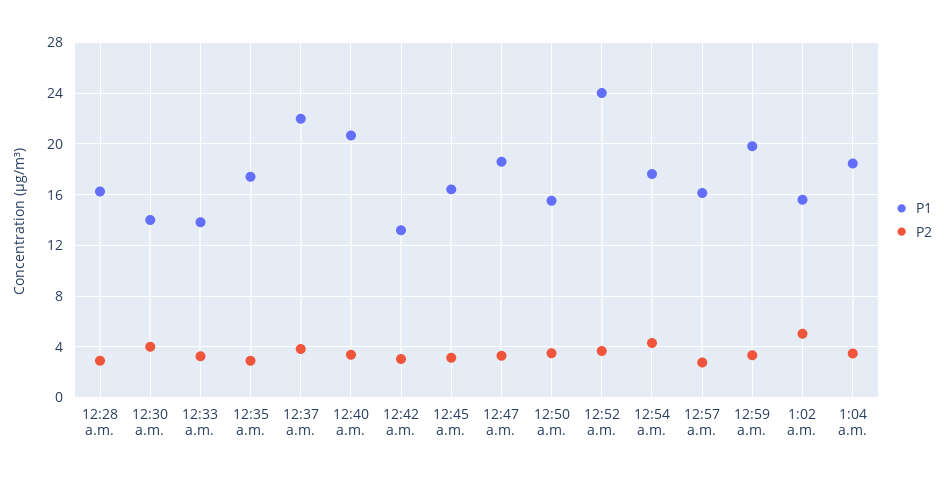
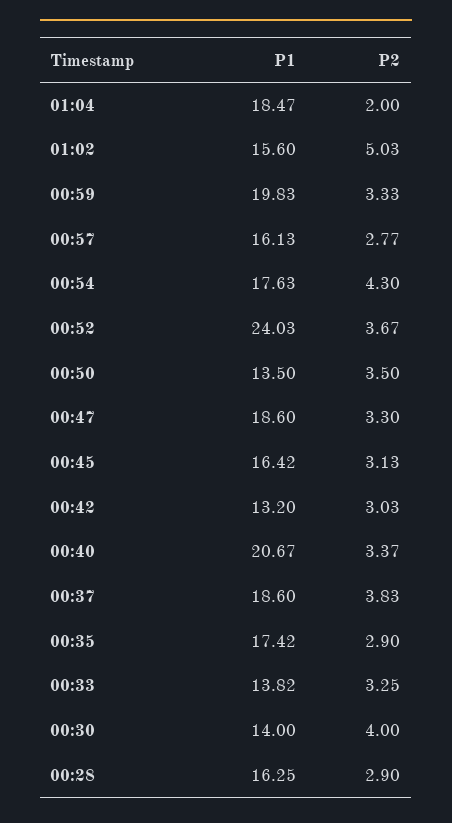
  {
    "P1": {
      "12:28 a.m.": 16.25,
      "12:30 a.m.": 14,
      "12:33 a.m.": 13.82,
      "12:35 a.m.": 17.42,
-     "12:37 a.m.": 22,
+     "12:37 a.m.": 18.6,
      "12:40 a.m.": 20.67,
      "12:42 a.m.": 13.2,
      "12:45 a.m.": 16.42,
      "12:47 a.m.": 18.6,
-     "12:50 a.m.": 15.5,
+     "12:50 a.m.": 13.5,
      "12:52 a.m.": 24.03,
      "12:54 a.m.": 17.63,
      "12:57 a.m.": 16.13,
      "12:59 a.m.": 19.83,
      "1:02 a.m.": 15.6,
      "1:04 a.m.": 18.47
    },
    "P2": {
      "12:28 a.m.": 2.9,
      "12:30 a.m.": 4,
      "12:33 a.m.": 3.25,
      "12:35 a.m.": 2.9,
      "12:37 a.m.": 3.83,
      "12:40 a.m.": 3.37,
      "12:42 a.m.": 3.03,
      "12:45 a.m.": 3.13,
      "12:47 a.m.": 3.3,
      "12:50 a.m.": 3.5,
      "12:52 a.m.": 3.67,
      "12:54 a.m.": 4.3,
      "12:57 a.m.": 2.77,
      "12:59 a.m.": 3.33,
      "1:02 a.m.": 5.03,
-     "1:04 a.m.": 3.5
+     "1:04 a.m.": 2
    }
  }

